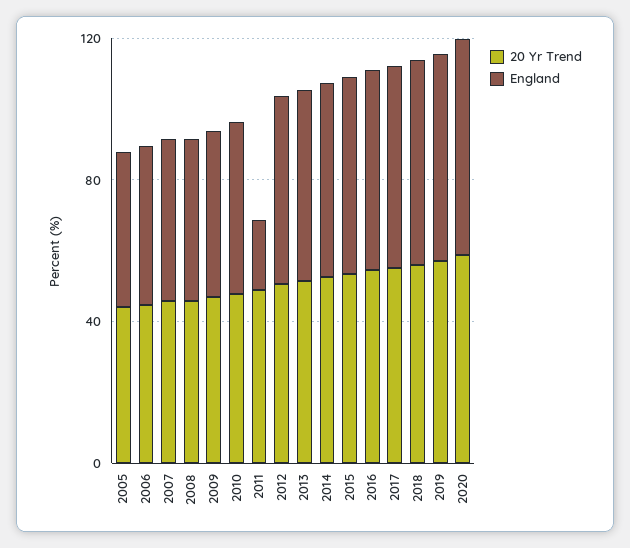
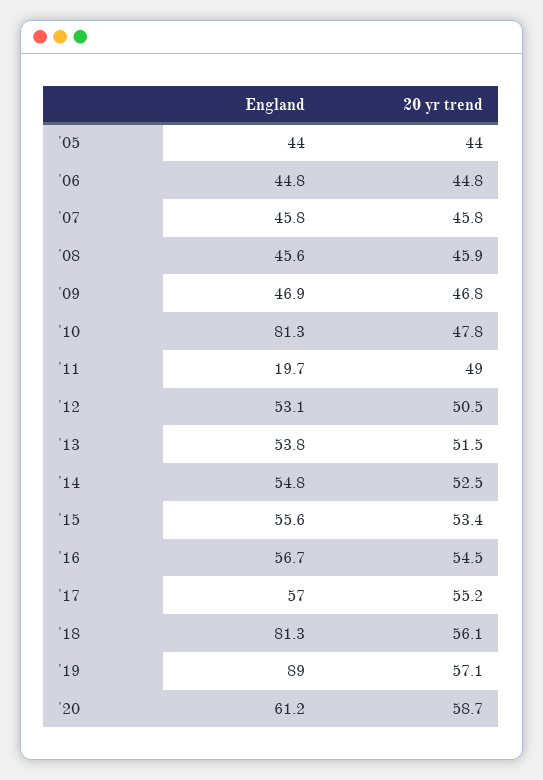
  {
    "20 Yr Trend": {
      "2005": 44,
      "2006": 44.8,
      "2007": 45.8,
      "2008": 45.9,
      "2009": 46.8,
      "2010": 47.8,
      "2011": 49,
      "2012": 50.5,
      "2013": 51.5,
      "2014": 52.5,
      "2015": 53.4,
      "2016": 54.5,
      "2017": 55.2,
      "2018": 56.1,
      "2019": 57.1,
      "2020": 58.7
    },
    "England": {
      "2005": 44,
      "2006": 44.8,
      "2007": 45.8,
      "2008": 45.6,
      "2009": 46.9,
-     "2010": 50,
+     "2010": 81.3,
      "2011": 19.7,
      "2012": 53.1,
      "2013": 53.8,
      "2014": 54.8,
      "2015": 55.6,
      "2016": 56.7,
      "2017": 57,
-     "2018": 60,
+     "2018": 81.3,
-     "2019": 60,
+     "2019": 89,
      "2020": 61.2
    }
  }

